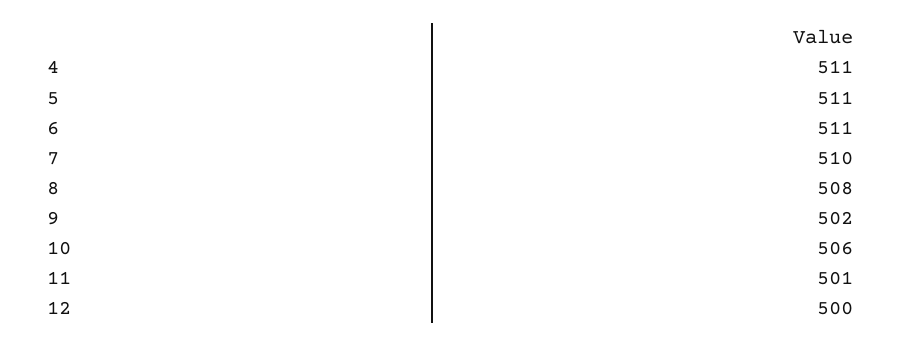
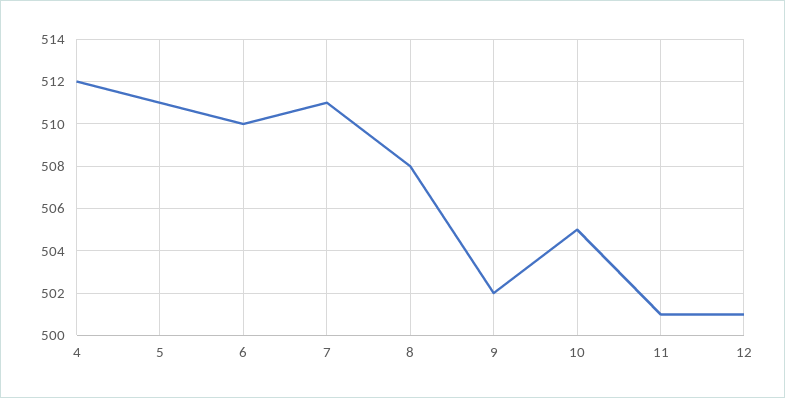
  {
-   "4": 511,
+   "4": 512,
    "5": 511,
-   "6": 511,
+   "6": 510,
-   "7": 510,
+   "7": 511,
    "8": 508,
    "9": 502,
-   "10": 506,
+   "10": 505,
    "11": 501,
-   "12": 500
+   "12": 501
  }

